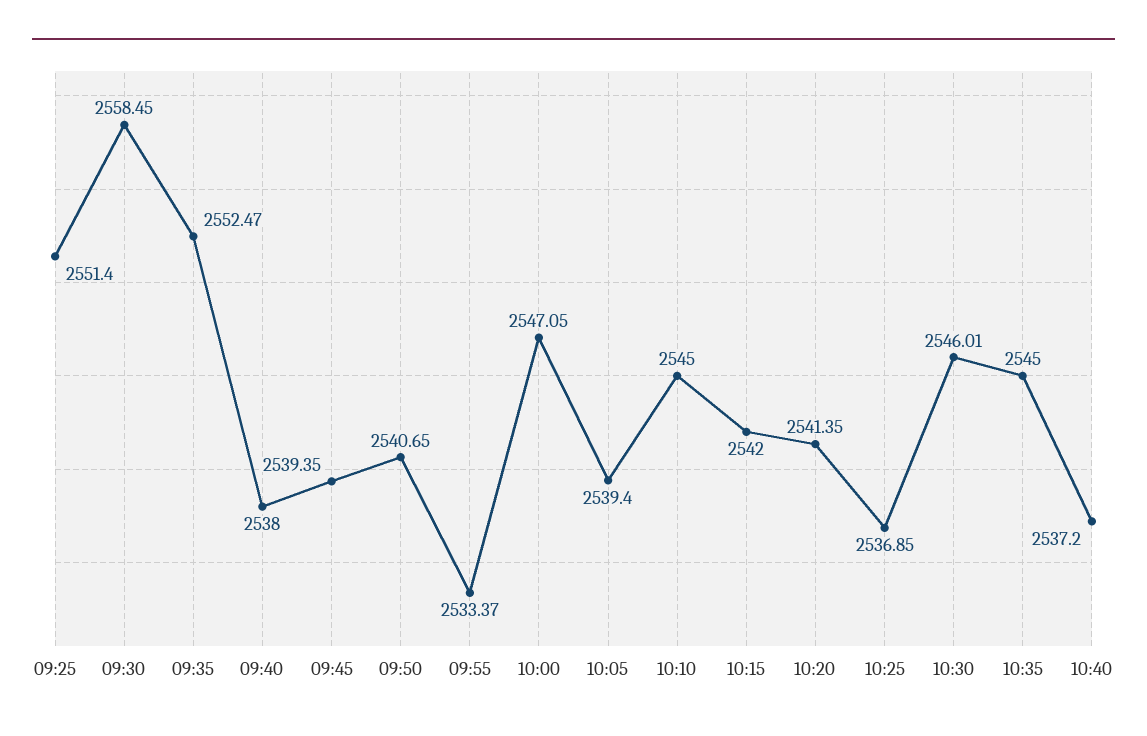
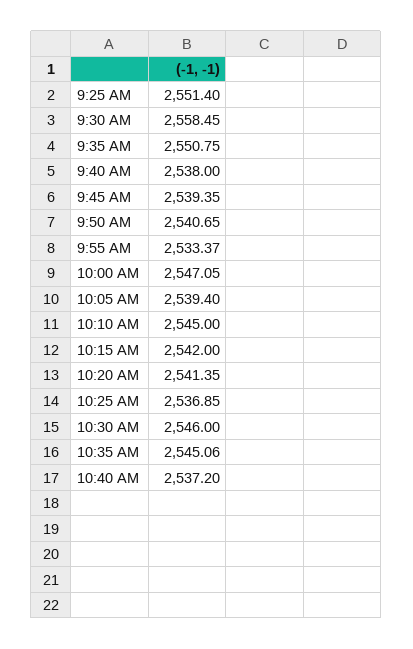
  {
    "09:25": 2551.4,
    "09:30": 2558.45,
-   "09:35": 2552.47,
+   "09:35": 2550.75,
    "09:40": 2538,
    "09:45": 2539.35,
    "09:50": 2540.65,
    "09:55": 2533.37,
    "10:00": 2547.05,
    "10:05": 2539.4,
    "10:10": 2545,
    "10:15": 2542,
    "10:20": 2541.35,
    "10:25": 2536.85,
-   "10:30": 2546.01,
+   "10:30": 2546,
-   "10:35": 2545,
+   "10:35": 2545.06,
    "10:40": 2537.2
  }

